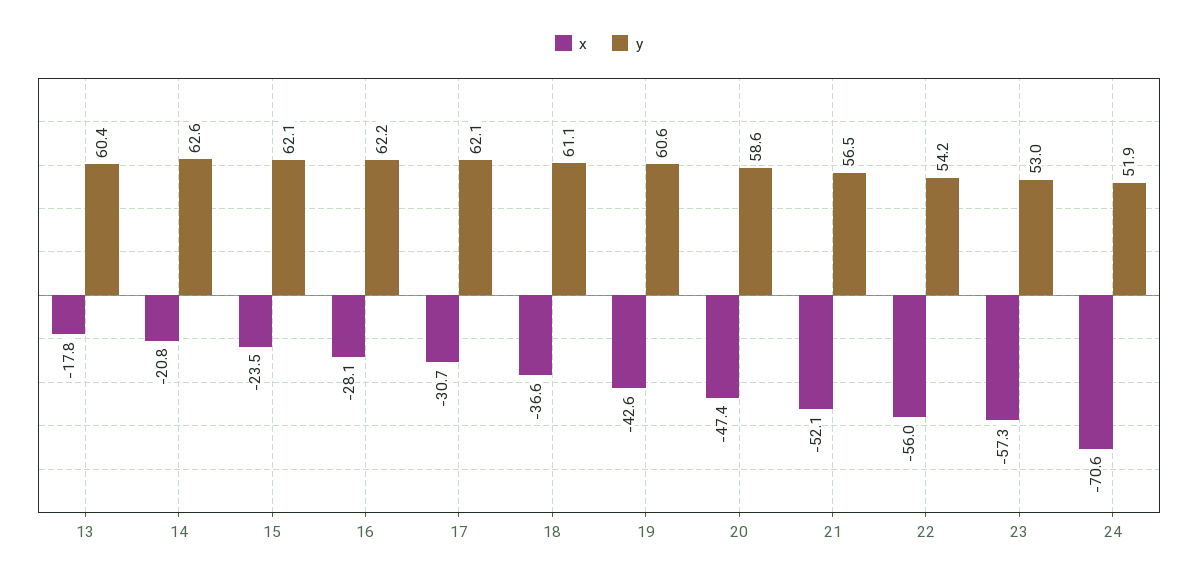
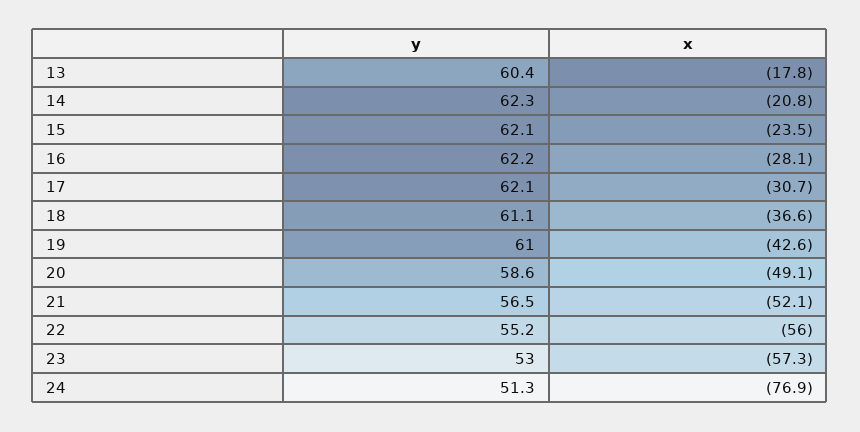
  {
    "x": {
      "13": -17.8,
      "14": -20.8,
      "15": -23.5,
      "16": -28.1,
      "17": -30.7,
      "18": -36.6,
      "19": -42.6,
-     "20": -47.4,
+     "20": -49.1,
      "21": -52.1,
      "22": -56,
      "23": -57.3,
-     "24": -70.6
+     "24": -76.9
    },
    "y": {
      "13": 60.4,
-     "14": 62.6,
+     "14": 62.3,
      "15": 62.1,
      "16": 62.2,
      "17": 62.1,
      "18": 61.1,
-     "19": 60.6,
+     "19": 61,
      "20": 58.6,
      "21": 56.5,
-     "22": 54.2,
+     "22": 55.2,
      "23": 53,
-     "24": 51.9
+     "24": 51.3
    }
  }

